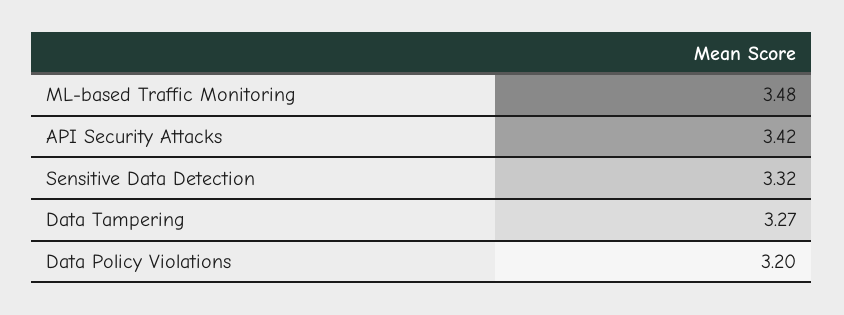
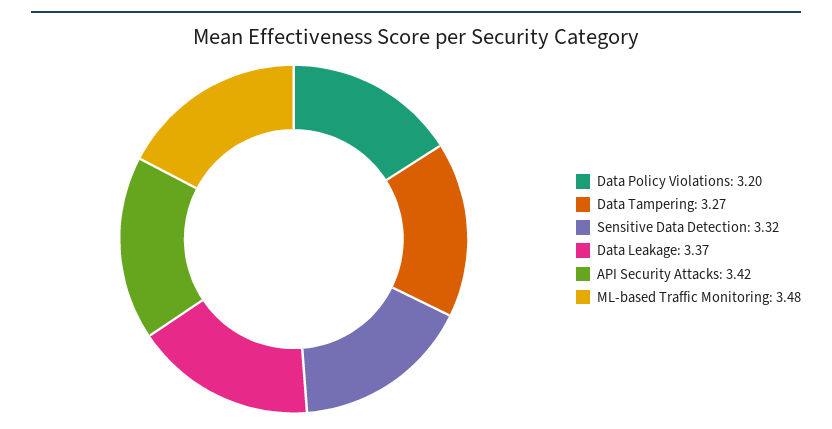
  {
    "ML-based Traffic Monitoring": 3.48,
    "API Security Attacks": 3.42,
    "Sensitive Data Detection": 3.32,
    "Data Tampering": 3.27,
-   "Data Policy Violations": 3.2
+   "Data Policy Violations": 3.2,
+   "Data Leakage": 3.37
  }

